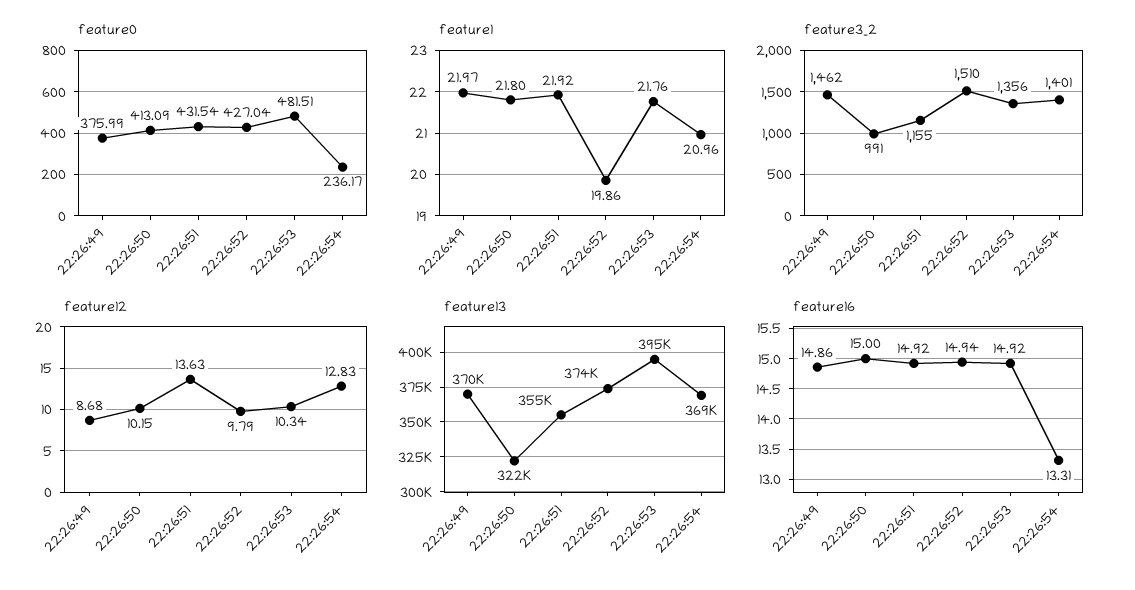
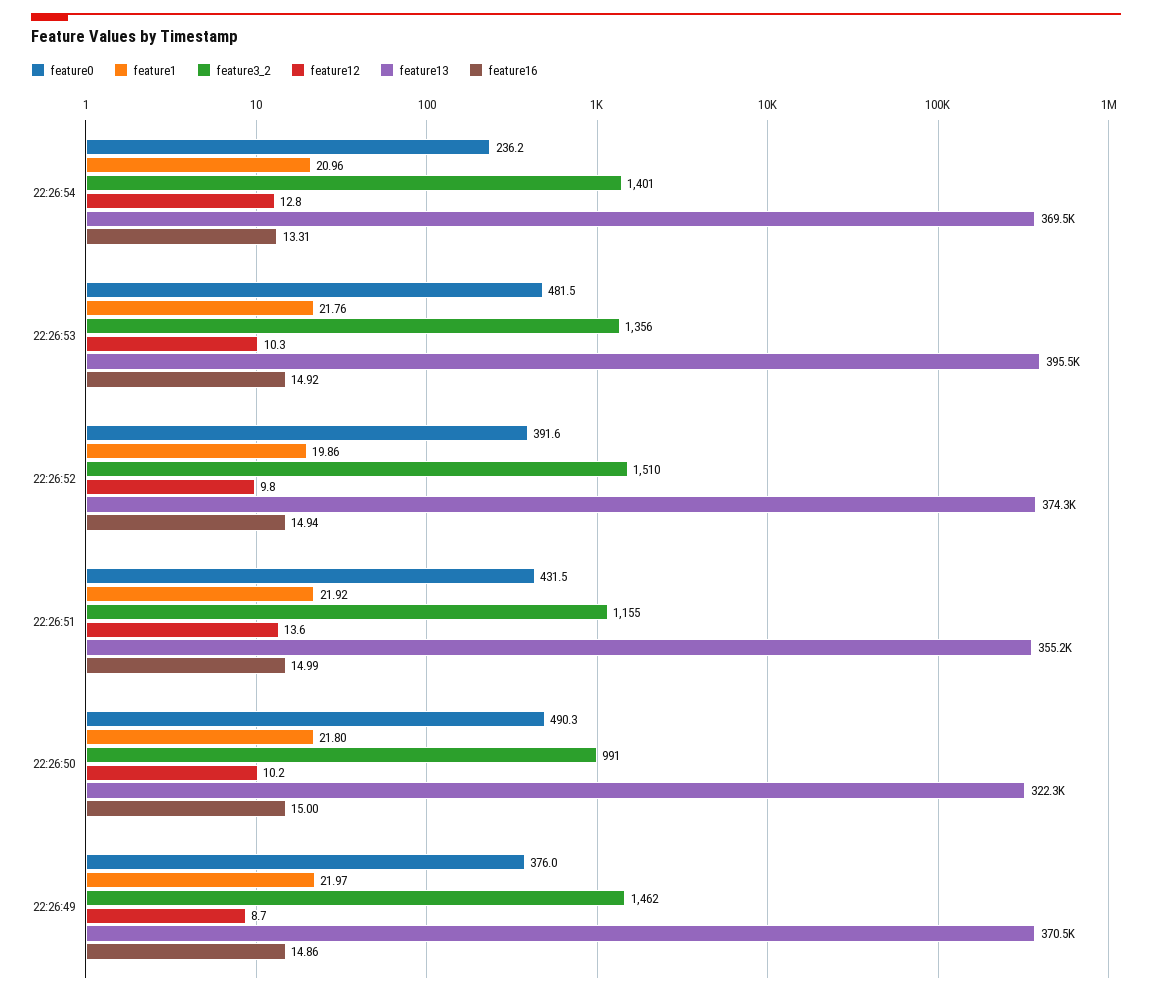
  {
    "feature0": {
      "22:26:49": 375.99,
-     "22:26:50": 413.09,
+     "22:26:50": 490.3,
      "22:26:51": 431.54,
-     "22:26:52": 427.04,
+     "22:26:52": 391.6,
      "22:26:53": 481.51,
      "22:26:54": 236.17
    },
    "feature1": {
      "22:26:49": 21.97,
      "22:26:50": 21.8,
      "22:26:51": 21.92,
      "22:26:52": 19.86,
      "22:26:53": 21.76,
      "22:26:54": 20.96
    },
    "feature3_2": {
      "22:26:49": 1462,
      "22:26:50": 991,
      "22:26:51": 1155,
      "22:26:52": 1510,
      "22:26:53": 1356,
      "22:26:54": 1401
    },
    "feature12": {
      "22:26:49": 8.68,
      "22:26:50": 10.15,
      "22:26:51": 13.63,
      "22:26:52": 9.79,
      "22:26:53": 10.34,
      "22:26:54": 12.83
    },
    "feature13": {
      "22:26:49": 370500,
      "22:26:50": 322300,
      "22:26:51": 355200,
      "22:26:52": 374300,
      "22:26:53": 395500,
      "22:26:54": 369500
    },
    "feature16": {
      "22:26:49": 14.86,
      "22:26:50": 15,
-     "22:26:51": 14.92,
+     "22:26:51": 14.99,
      "22:26:52": 14.94,
      "22:26:53": 14.92,
      "22:26:54": 13.31
    }
  }

